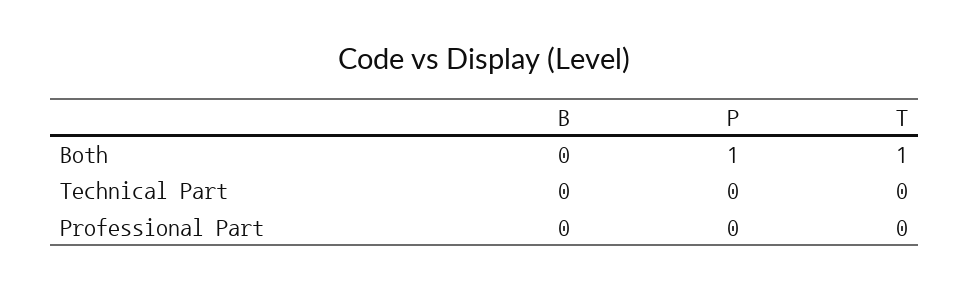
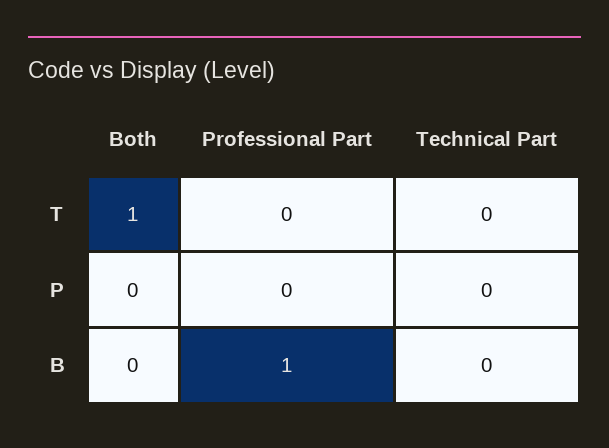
  {
    "B": {
      "Both": 0,
      "Technical Part": 0,
-     "Professional Part": 0
+     "Professional Part": 1
    },
    "P": {
-     "Both": 1,
+     "Both": 0,
      "Technical Part": 0,
      "Professional Part": 0
    },
    "T": {
      "Both": 1,
      "Technical Part": 0,
      "Professional Part": 0
    }
  }

